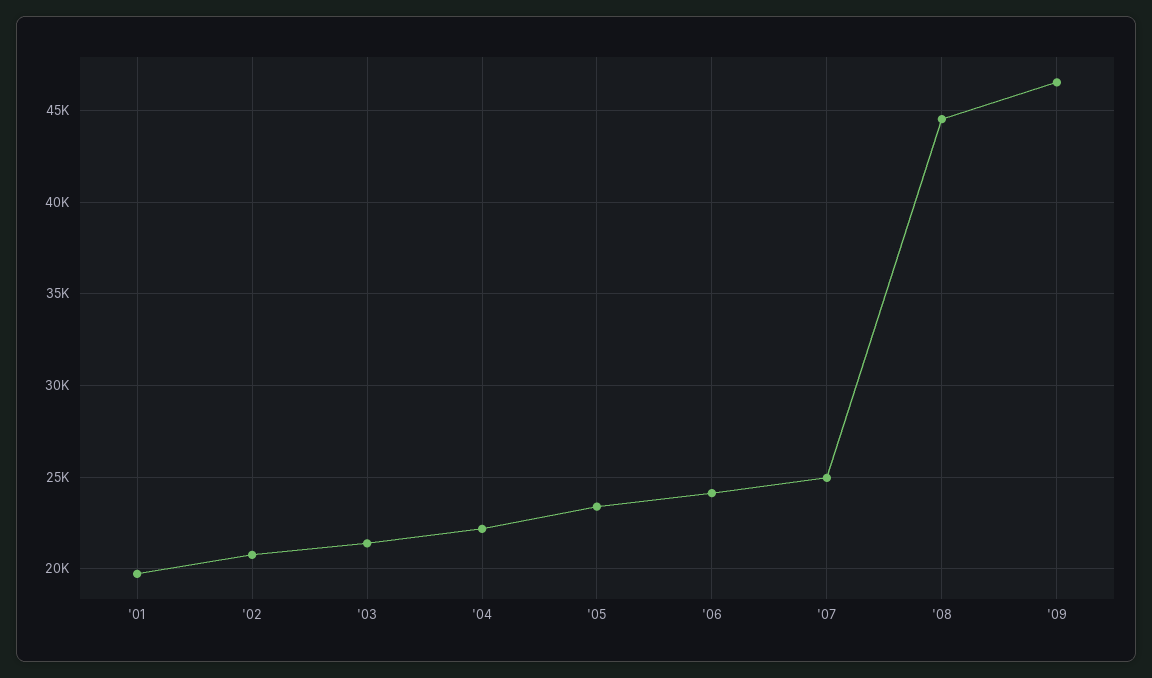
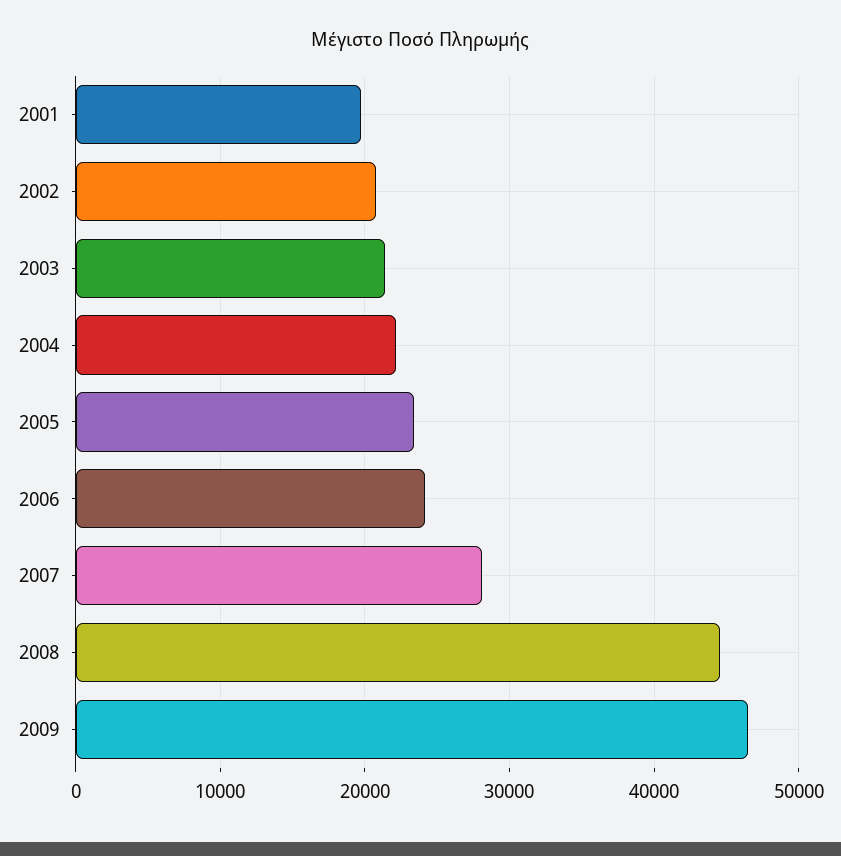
  {
    "'01": 19500,
    "'02": 21000,
    "'03": 21500,
    "'04": 22000,
    "'05": 23500,
    "'06": 24000,
-   "'07": 25000,
+   "'07": 28000,
    "'08": 44500,
    "'09": 46500
  }

